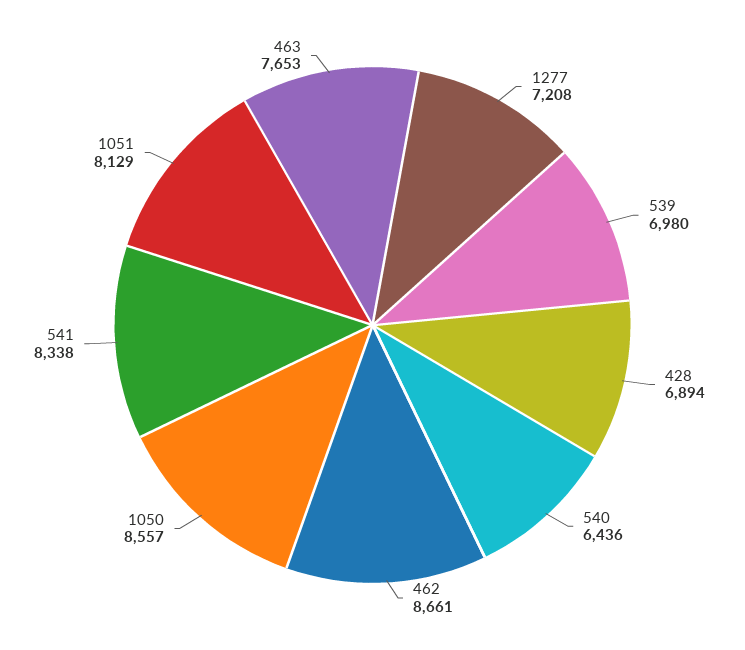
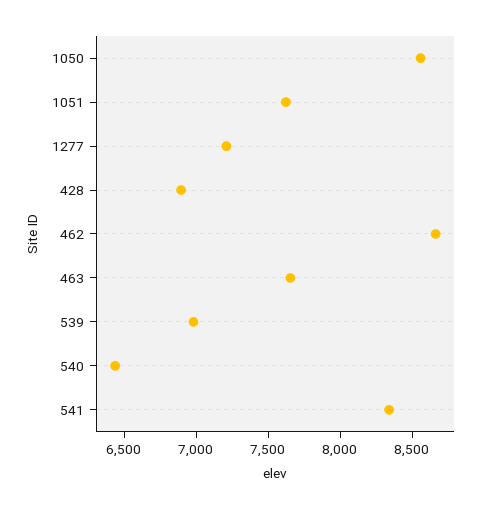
  {
    "1277": 7208,
    "539": 6980,
    "428": 6894,
    "540": 6436,
    "462": 8661,
    "1050": 8557,
    "541": 8338,
-   "1051": 8129,
+   "1051": 7600,
    "463": 7653
  }

